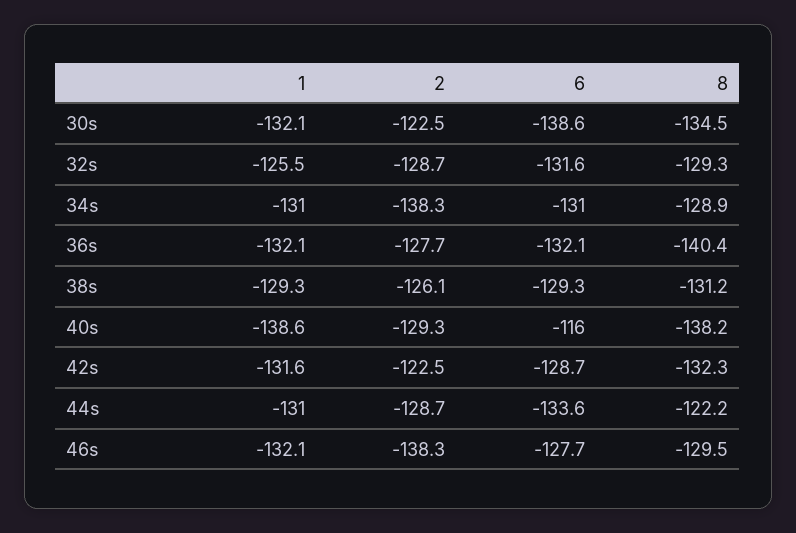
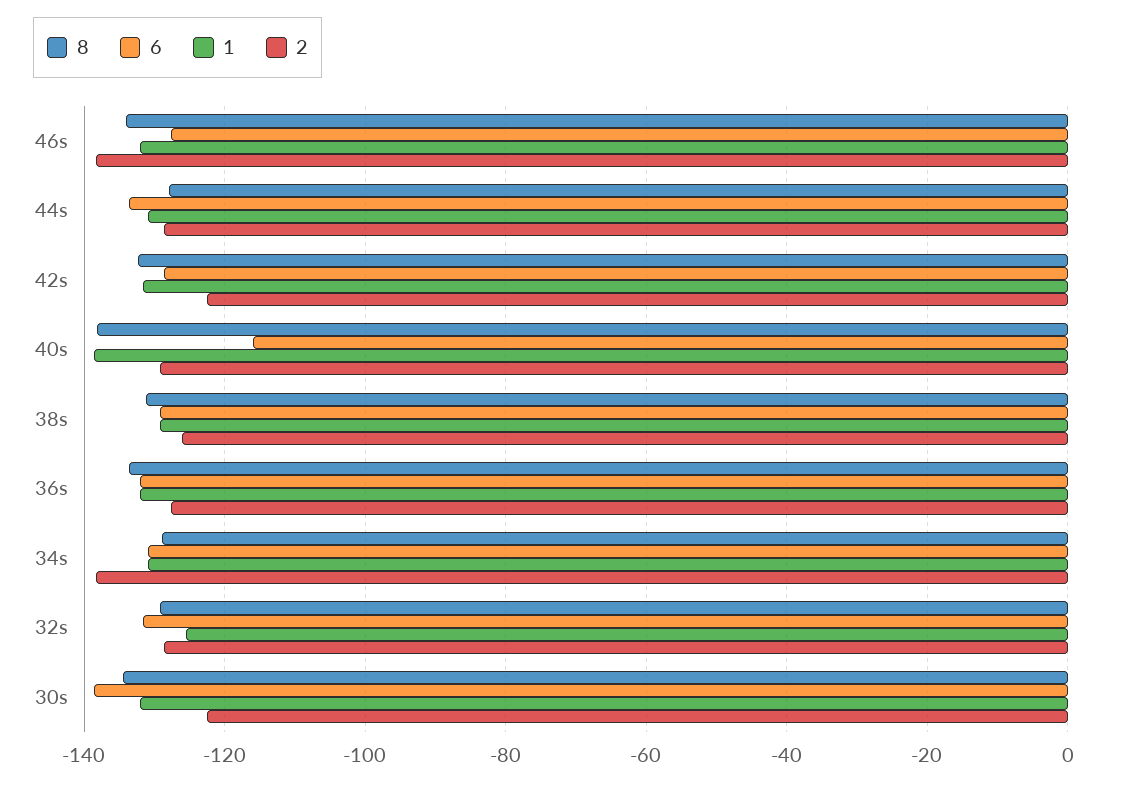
  {
    "1": {
      "30s": -132.1,
      "32s": -125.5,
      "34s": -131,
      "36s": -132.1,
      "38s": -129.3,
      "40s": -138.6,
      "42s": -131.6,
      "44s": -131,
      "46s": -132.1
    },
    "2": {
      "30s": -122.5,
      "32s": -128.7,
      "34s": -138.3,
      "36s": -127.7,
      "38s": -126.1,
      "40s": -129.3,
      "42s": -122.5,
      "44s": -128.7,
      "46s": -138.3
    },
    "6": {
      "30s": -138.6,
      "32s": -131.6,
      "34s": -131,
      "36s": -132.1,
      "38s": -129.3,
      "40s": -116,
      "42s": -128.7,
      "44s": -133.6,
      "46s": -127.7
    },
    "8": {
      "30s": -134.5,
      "32s": -129.3,
      "34s": -128.9,
-     "36s": -140.4,
+     "36s": -134,
      "38s": -131.2,
      "40s": -138.2,
      "42s": -132.3,
-     "44s": -122.2,
+     "44s": -128,
-     "46s": -129.5
+     "46s": -134
    }
  }

